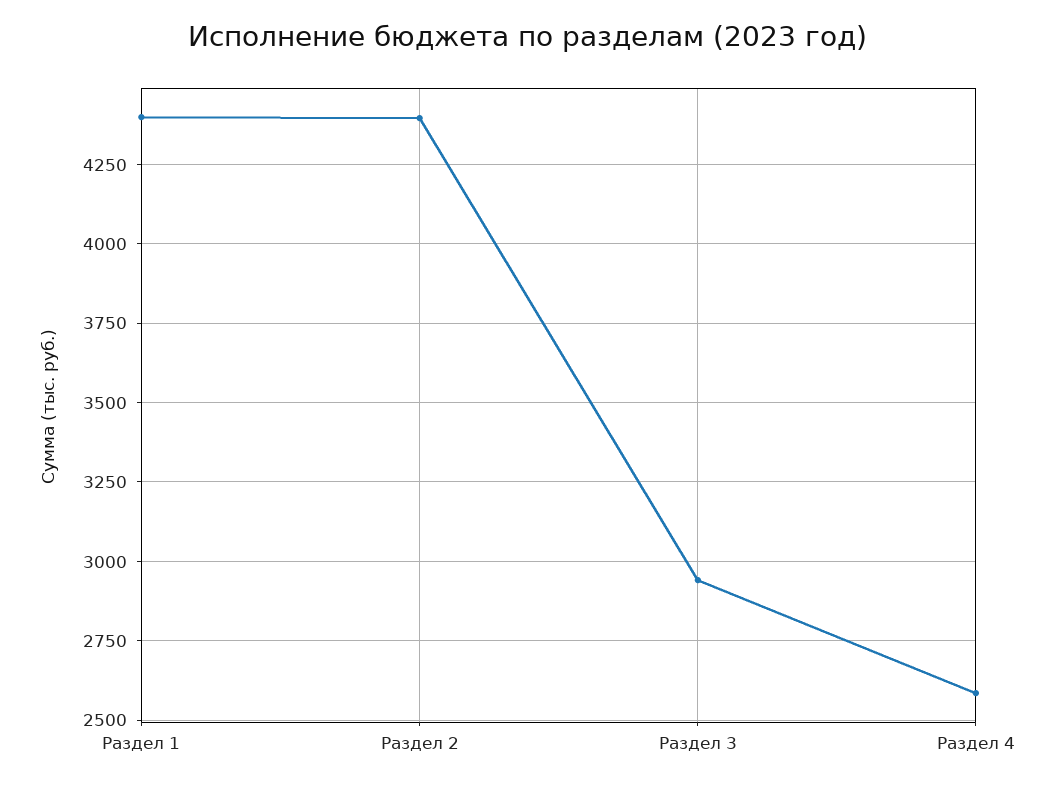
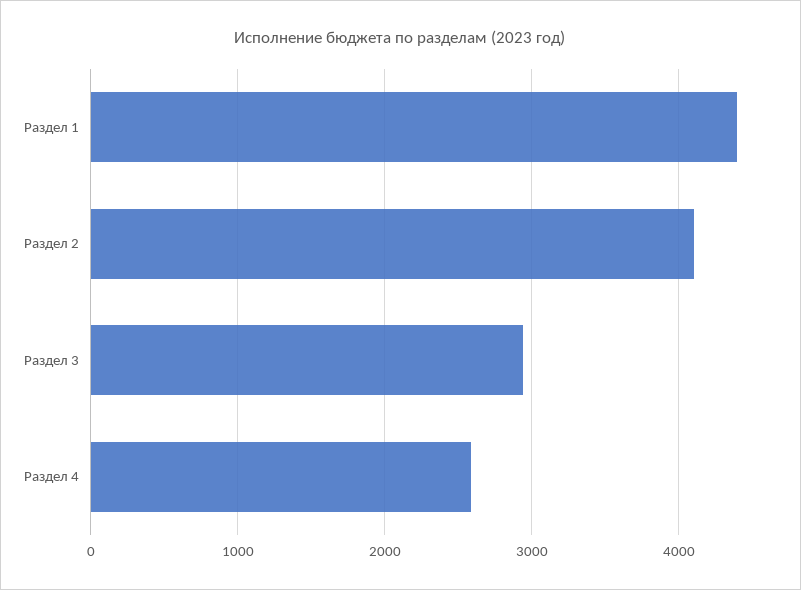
  {
    "Раздел 1": 4400,
-   "Раздел 2": 4400,
+   "Раздел 2": 4100,
    "Раздел 3": 2950,
    "Раздел 4": 2575
  }

